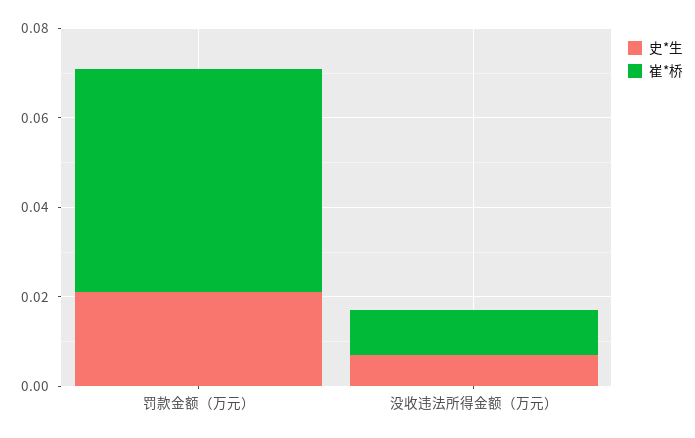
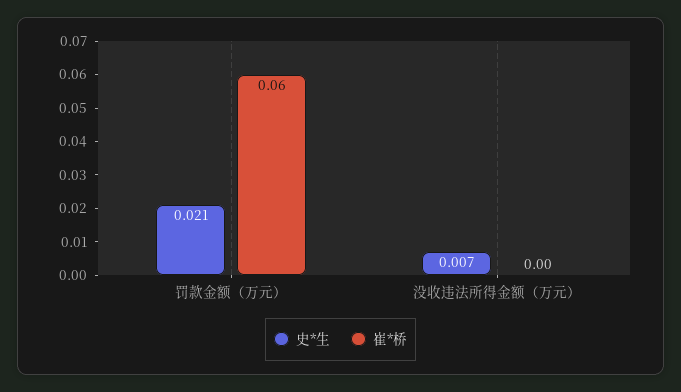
  {
    "史*生": {
      "罚款金额（万元）": 0.021,
      "没收违法所得金额（万元）": 0.007
    },
    "崔*桥": {
-     "罚款金额（万元）": 0.05,
+     "罚款金额（万元）": 0.06,
-     "没收违法所得金额（万元）": 0.01
+     "没收违法所得金额（万元）": 0
    }
  }

